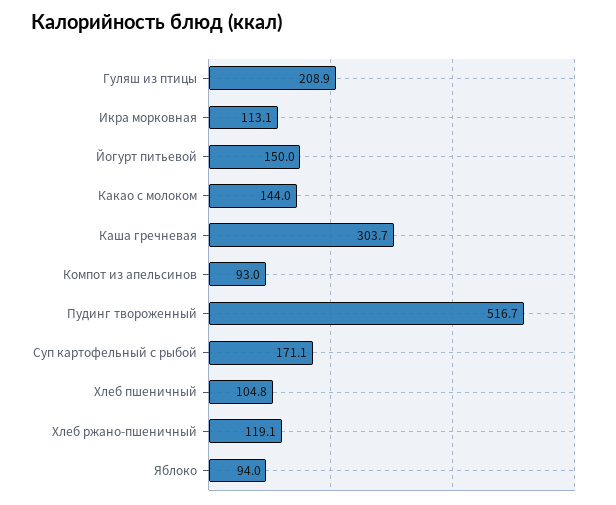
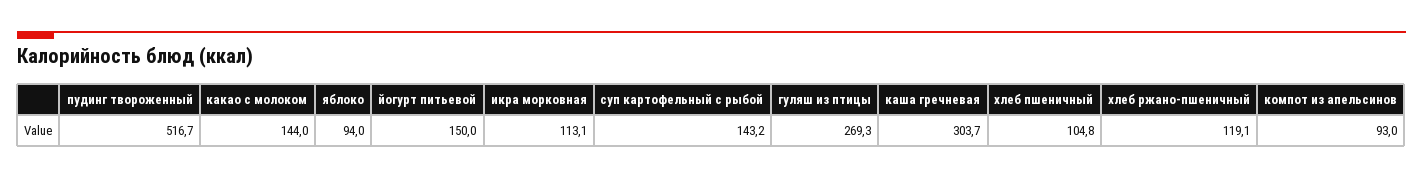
  {
-   "Гуляш из птицы": 208.9,
+   "Гуляш из птицы": 269.3,
    "Икра морковная": 113.1,
    "Йогурт питьевой": 150,
    "Какао с молоком": 144,
    "Каша гречневая": 303.7,
    "Компот из апельсинов": 93,
    "Пудинг твороженный": 516.7,
-   "Суп картофельный с рыбой": 171.1,
+   "Суп картофельный с рыбой": 143.2,
    "Хлеб пшеничный": 104.8,
    "Хлеб ржано-пшеничный": 119.1,
    "Яблоко": 94
  }

